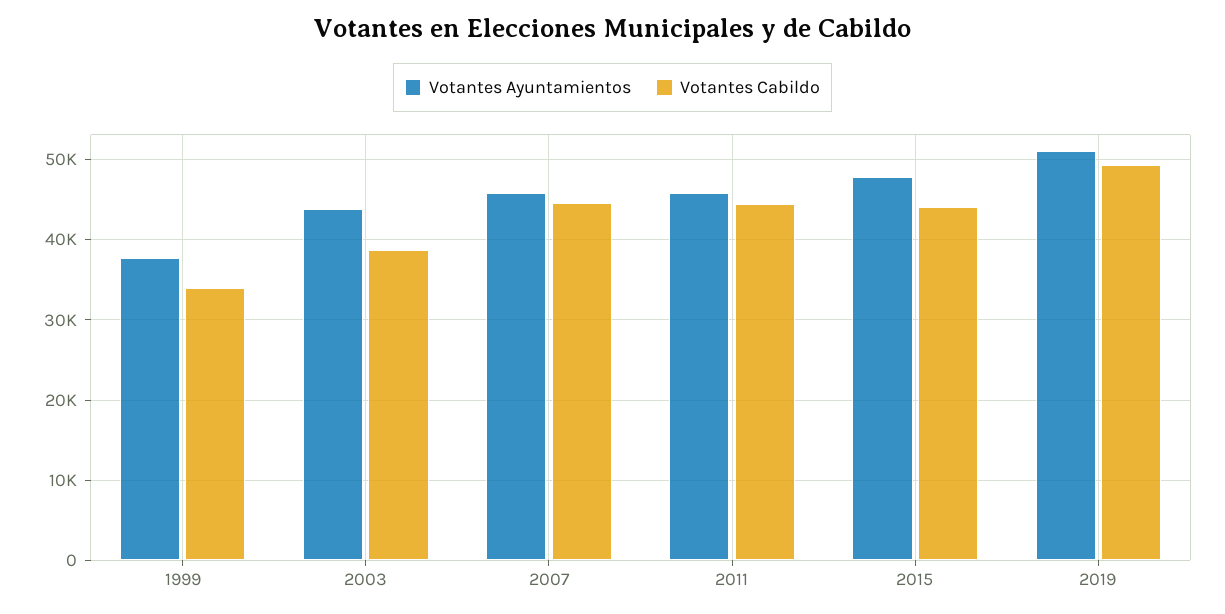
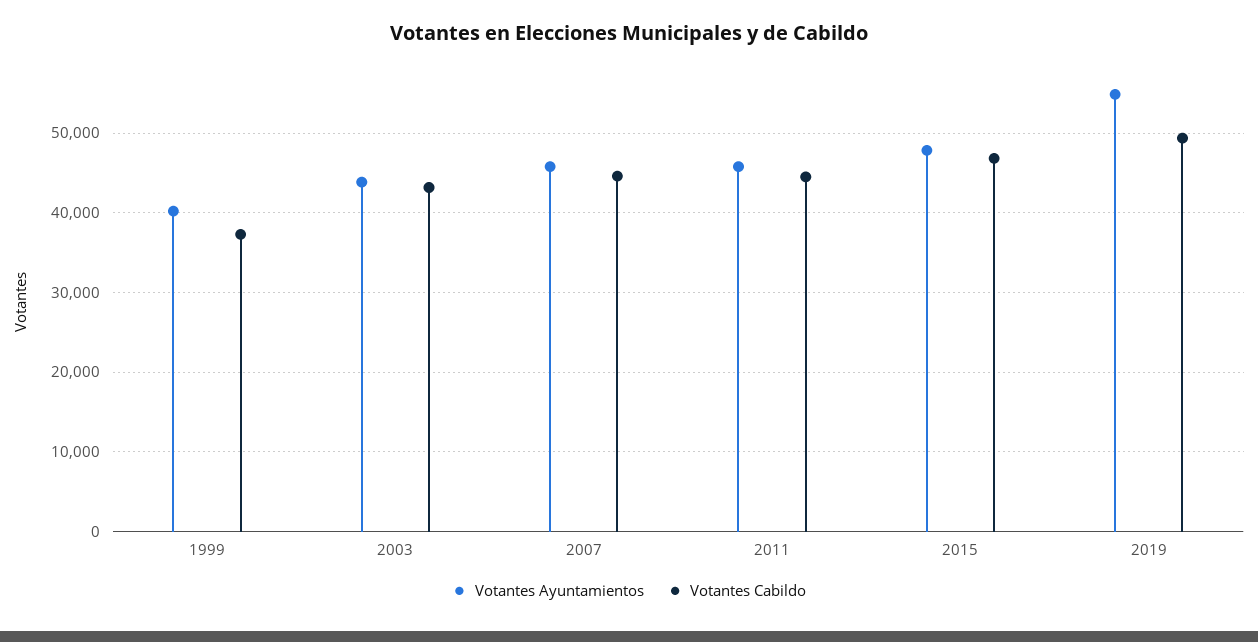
  {
    "Votantes Ayuntamientos": {
-     "1999": 38000,
+     "1999": 40000,
      "2003": 44000,
      "2007": 46000,
      "2011": 46000,
      "2015": 48000,
-     "2019": 51000
+     "2019": 55000
    },
    "Votantes Cabildo": {
-     "1999": 34000,
+     "1999": 37000,
-     "2003": 39000,
+     "2003": 43000,
      "2007": 45000,
      "2011": 45000,
-     "2015": 44000,
+     "2015": 47000,
      "2019": 49000
    }
  }

